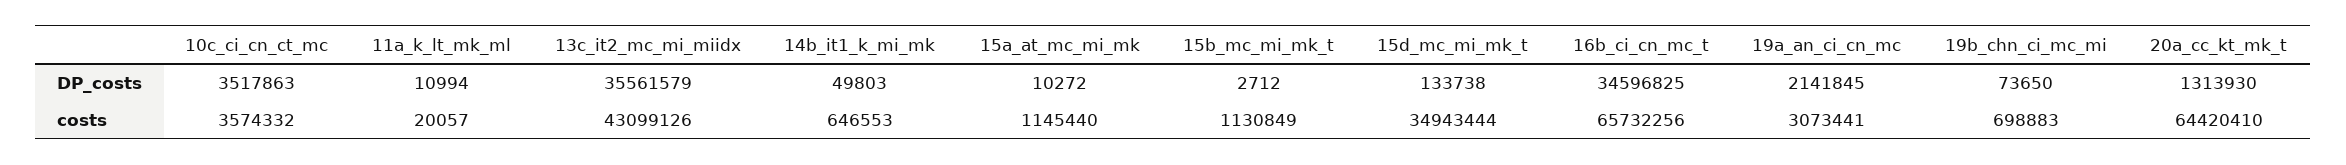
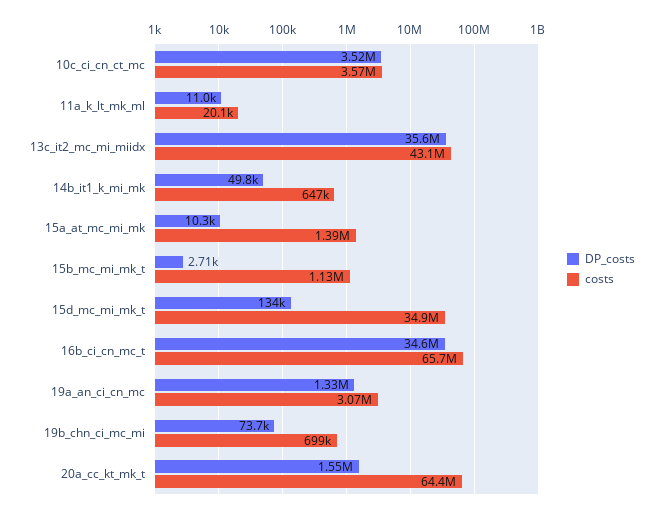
  {
    "DP_costs": {
      "10c_ci_cn_ct_mc": 3517863,
      "11a_k_lt_mk_ml": 10994,
      "13c_it2_mc_mi_miidx": 35561579,
      "14b_it1_k_mi_mk": 49803,
      "15a_at_mc_mi_mk": 10272,
      "15b_mc_mi_mk_t": 2712,
      "15d_mc_mi_mk_t": 133738,
      "16b_ci_cn_mc_t": 34596825,
-     "19a_an_ci_cn_mc": 2141845,
+     "19a_an_ci_cn_mc": 1330000,
      "19b_chn_ci_mc_mi": 73650,
-     "20a_cc_kt_mk_t": 1313930
+     "20a_cc_kt_mk_t": 1550000
    },
    "costs": {
      "10c_ci_cn_ct_mc": 3574332,
      "11a_k_lt_mk_ml": 20057,
      "13c_it2_mc_mi_miidx": 43099126,
      "14b_it1_k_mi_mk": 646553,
-     "15a_at_mc_mi_mk": 1145440,
+     "15a_at_mc_mi_mk": 1390000,
      "15b_mc_mi_mk_t": 1130849,
      "15d_mc_mi_mk_t": 34943444,
      "16b_ci_cn_mc_t": 65732256,
      "19a_an_ci_cn_mc": 3073441,
      "19b_chn_ci_mc_mi": 698883,
      "20a_cc_kt_mk_t": 64420410
    }
  }

